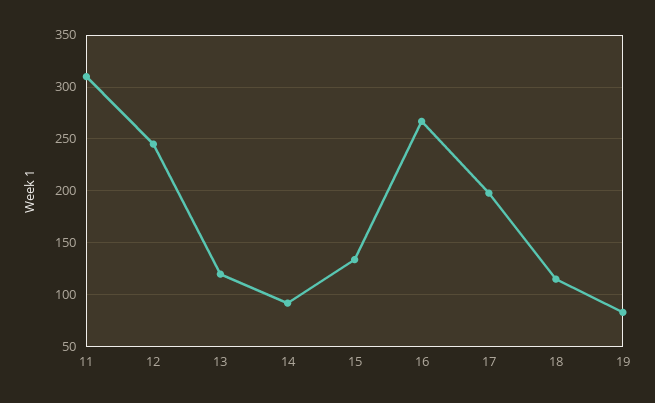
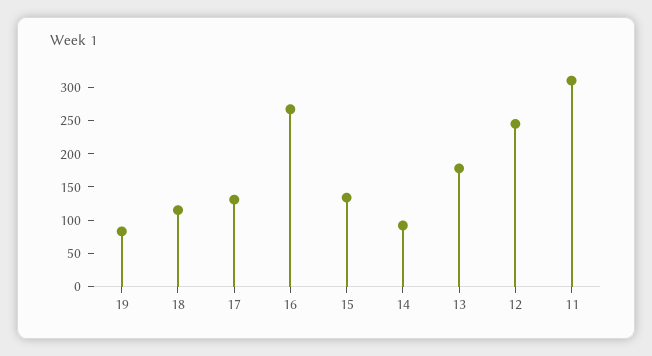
  {
    "11": 310,
    "12": 250,
-   "13": 120,
+   "13": 175,
    "14": 90,
    "15": 130,
    "16": 270,
-   "17": 200,
+   "17": 125,
    "18": 120,
    "19": 80
  }

